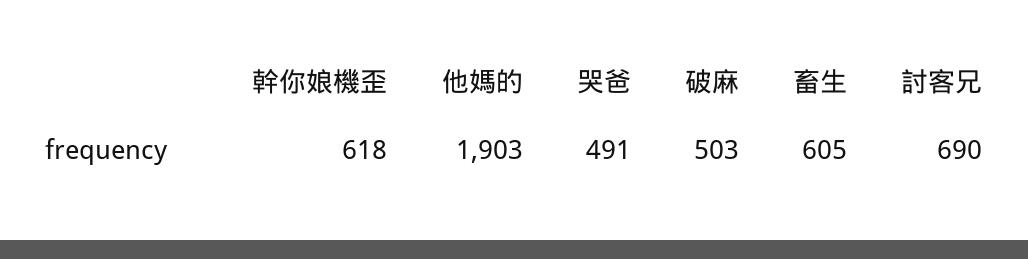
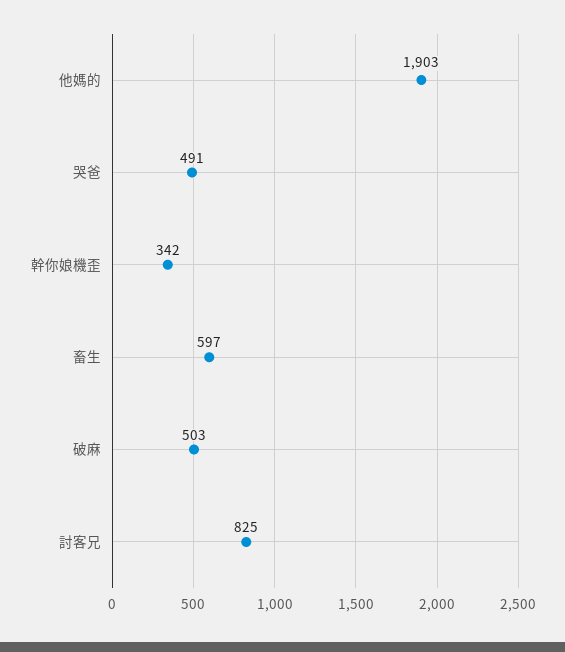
  {
-   "幹你娘機歪": 618,
+   "幹你娘機歪": 342,
    "他媽的": 1903,
    "哭爸": 491,
    "破麻": 503,
-   "畜生": 605,
+   "畜生": 597,
-   "討客兄": 690
+   "討客兄": 825
  }

